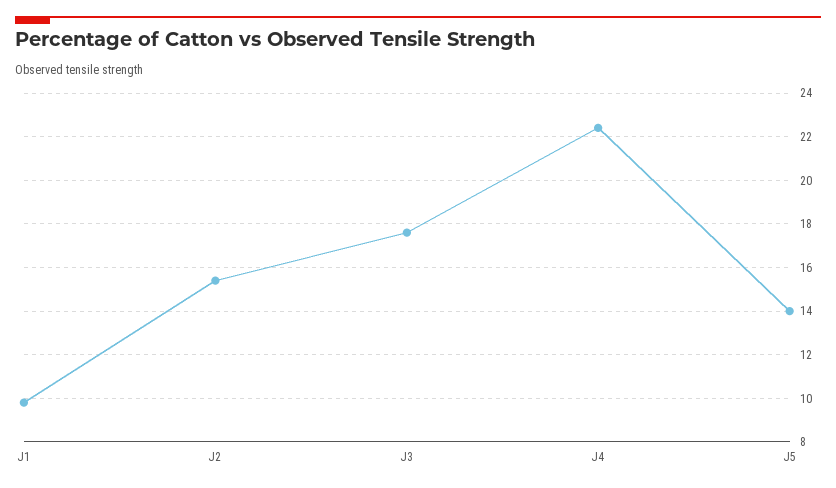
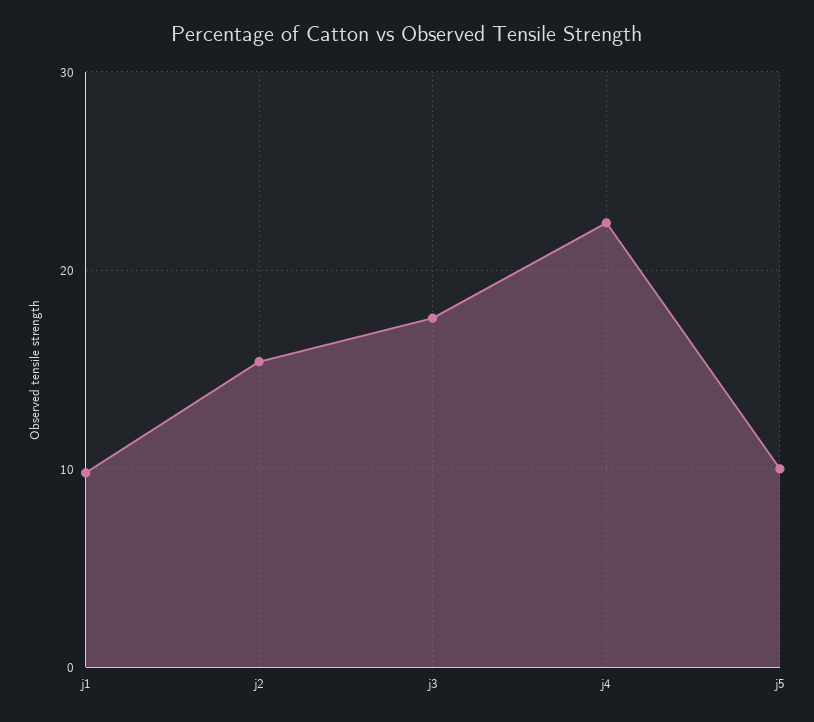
  {
    "J1": 10,
    "J2": 15.5,
    "J3": 17.5,
    "J4": 22.5,
-   "J5": 14
+   "J5": 10
  }

